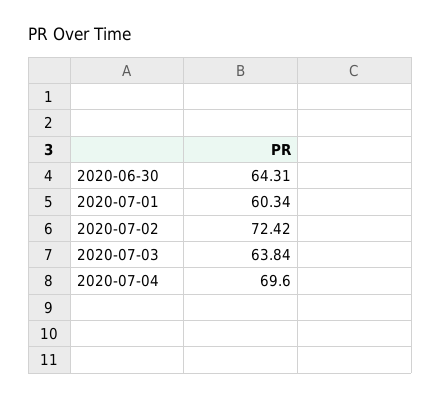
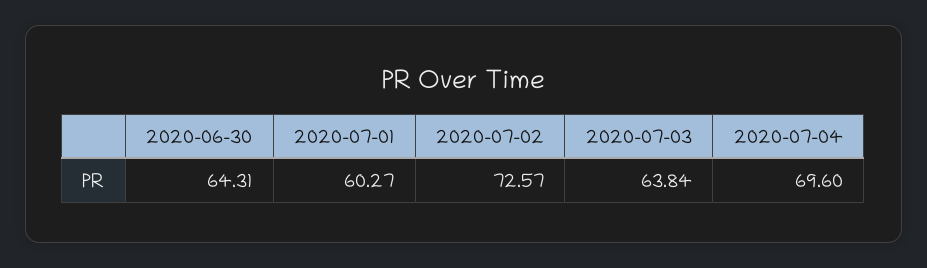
  {
    "2020-06-30": 64.31,
-   "2020-07-01": 60.34,
+   "2020-07-01": 60.27,
-   "2020-07-02": 72.42,
+   "2020-07-02": 72.57,
    "2020-07-03": 63.84,
    "2020-07-04": 69.6
  }

